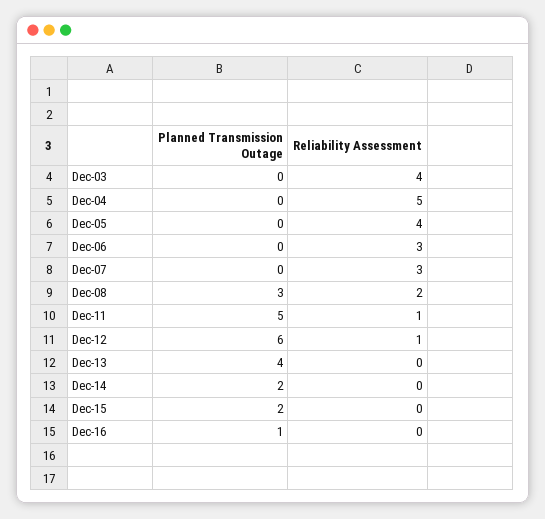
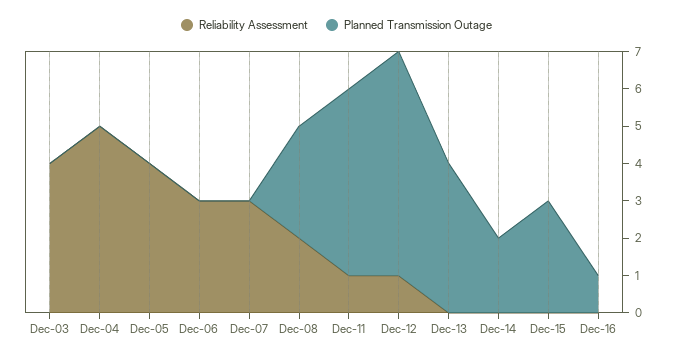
  {
    "Planned Transmission Outage": {
      "Dec-03": 0,
      "Dec-04": 0,
      "Dec-05": 0,
      "Dec-06": 0,
      "Dec-07": 0,
      "Dec-08": 3,
      "Dec-11": 5,
      "Dec-12": 6,
      "Dec-13": 4,
      "Dec-14": 2,
-     "Dec-15": 2,
+     "Dec-15": 3,
      "Dec-16": 1
    },
    "Reliability Assessment": {
      "Dec-03": 4,
      "Dec-04": 5,
      "Dec-05": 4,
      "Dec-06": 3,
      "Dec-07": 3,
      "Dec-08": 2,
      "Dec-11": 1,
      "Dec-12": 1,
      "Dec-13": 0,
      "Dec-14": 0,
      "Dec-15": 0,
      "Dec-16": 0
    }
  }

